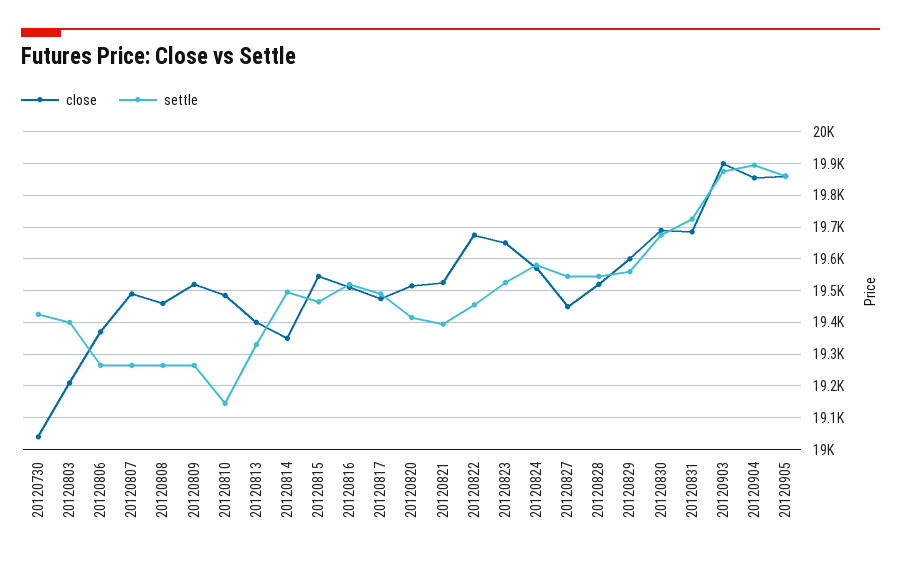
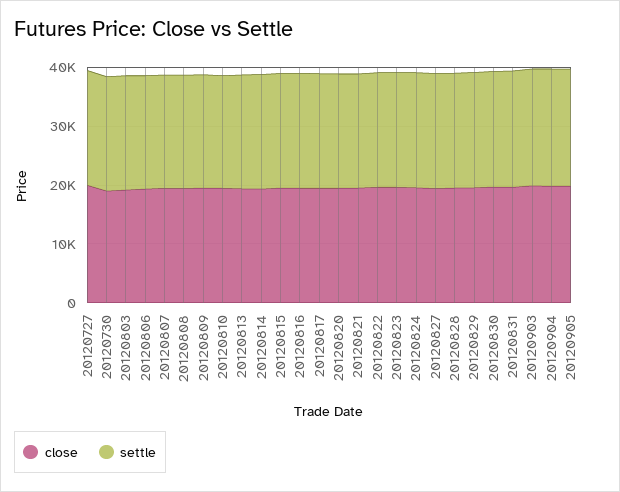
  {
    "close": {
      "20120730": 19040,
      "20120803": 19220,
      "20120806": 19380,
      "20120807": 19500,
      "20120808": 19460,
      "20120809": 19520,
      "20120810": 19480,
      "20120813": 19400,
      "20120814": 19360,
      "20120815": 19540,
      "20120816": 19520,
      "20120817": 19480,
      "20120820": 19520,
      "20120821": 19520,
      "20120822": 19680,
      "20120823": 19660,
      "20120824": 19580,
      "20120827": 19460,
      "20120828": 19520,
      "20120829": 19600,
      "20120830": 19700,
      "20120831": 19680,
      "20120903": 19900,
      "20120904": 19860,
-     "20120905": 19860
+     "20120905": 19860,
+     "20120727": 20000
    },
    "settle": {
      "20120730": 19420,
      "20120803": 19400,
      "20120806": 19260,
      "20120807": 19260,
      "20120808": 19260,
      "20120809": 19260,
      "20120810": 19140,
      "20120813": 19340,
      "20120814": 19500,
      "20120815": 19460,
      "20120816": 19520,
      "20120817": 19500,
      "20120820": 19420,
      "20120821": 19400,
      "20120822": 19460,
      "20120823": 19520,
      "20120824": 19580,
      "20120827": 19540,
      "20120828": 19540,
      "20120829": 19560,
      "20120830": 19680,
      "20120831": 19720,
      "20120903": 19880,
      "20120904": 19900,
-     "20120905": 19860
+     "20120905": 19860,
+     "20120727": 20000
    }
  }

